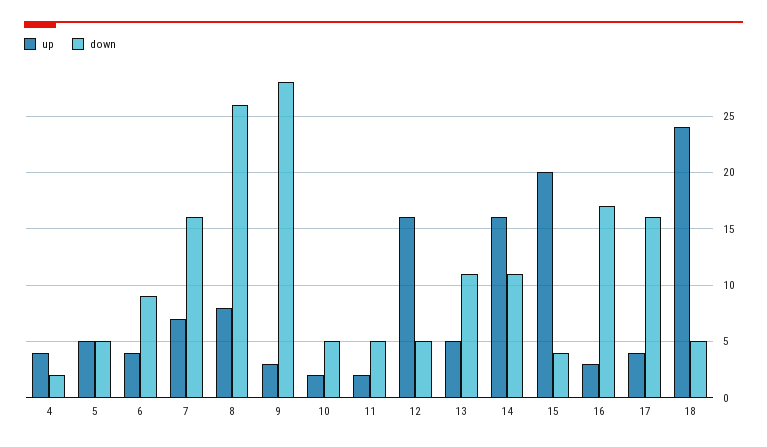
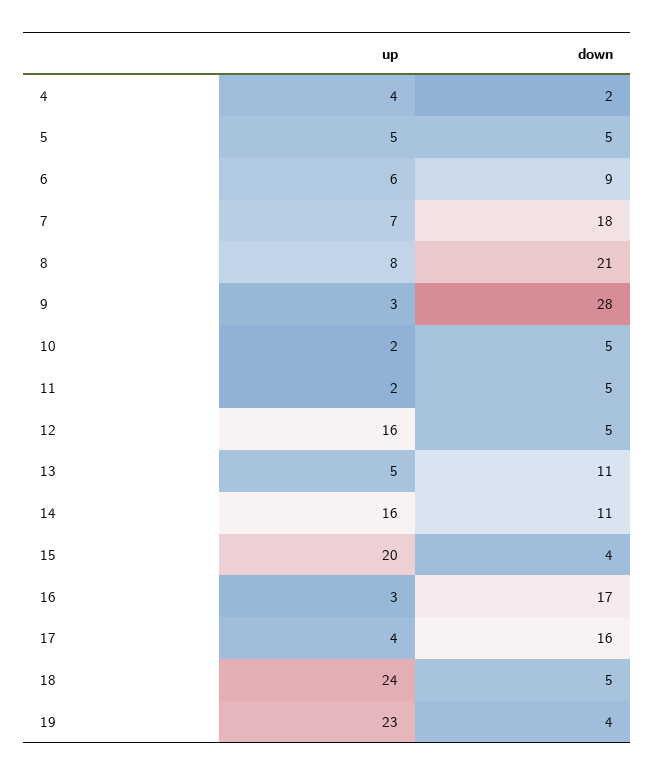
  {
    "up": {
      "4": 4,
      "5": 5,
-     "6": 4,
+     "6": 6,
      "7": 7,
      "8": 8,
      "9": 3,
      "10": 2,
      "11": 2,
      "12": 16,
      "13": 5,
      "14": 16,
      "15": 20,
      "16": 3,
      "17": 4,
-     "18": 24
+     "18": 24,
+     "19": 23
    },
    "down": {
      "4": 2,
      "5": 5,
      "6": 9,
-     "7": 16,
+     "7": 18,
-     "8": 26,
+     "8": 21,
      "9": 28,
      "10": 5,
      "11": 5,
      "12": 5,
      "13": 11,
      "14": 11,
      "15": 4,
      "16": 17,
      "17": 16,
-     "18": 5
+     "18": 5,
+     "19": 4
    }
  }

